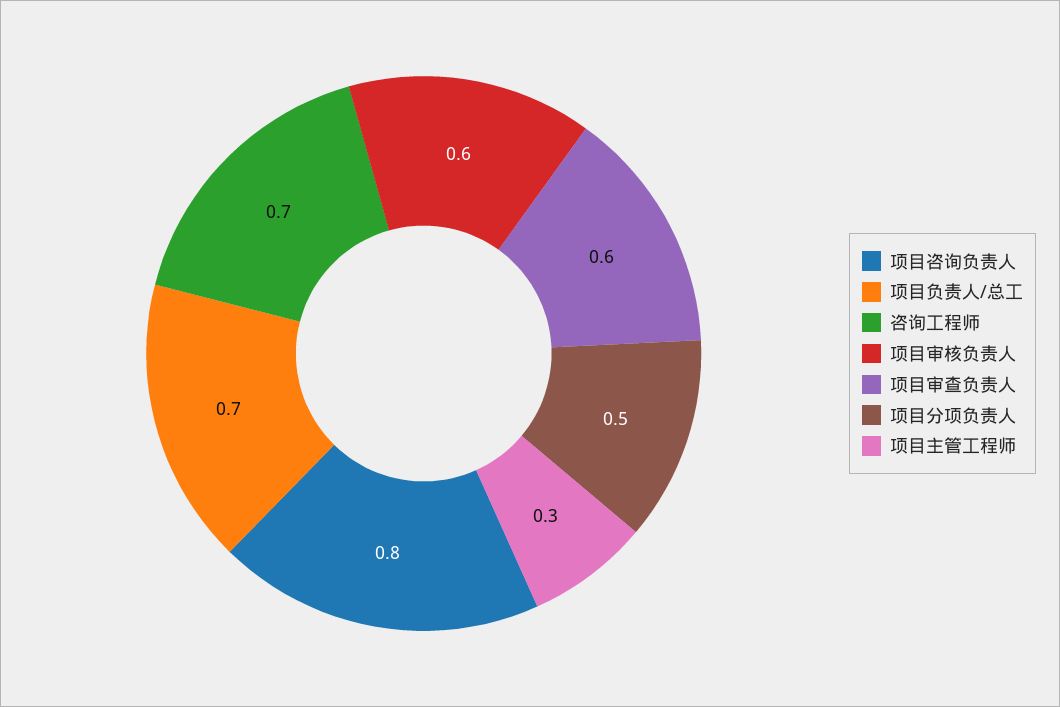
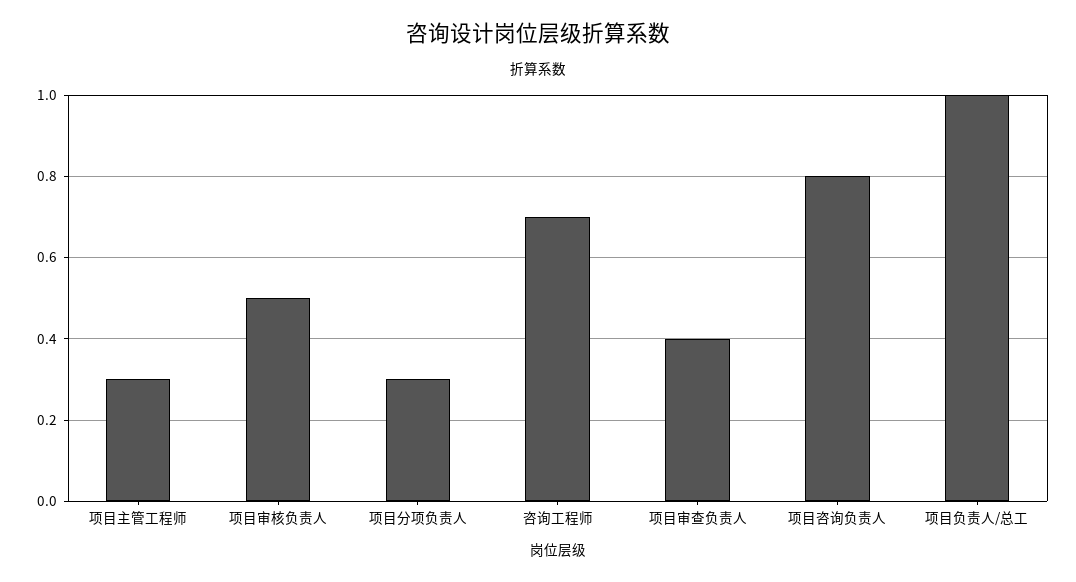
  {
    "项目咨询负责人": 0.8,
-   "项目负责人/总工": 0.7,
+   "项目负责人/总工": 1,
    "咨询工程师": 0.7,
-   "项目审核负责人": 0.6,
+   "项目审核负责人": 0.5,
-   "项目审查负责人": 0.6,
+   "项目审查负责人": 0.4,
-   "项目分项负责人": 0.5,
+   "项目分项负责人": 0.3,
    "项目主管工程师": 0.3
  }

